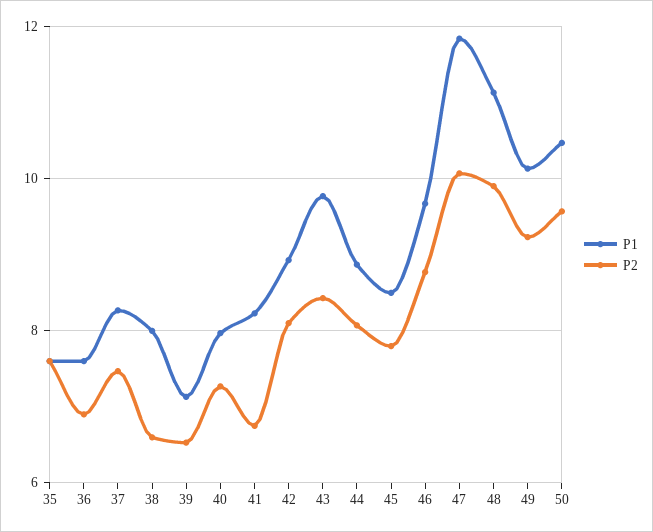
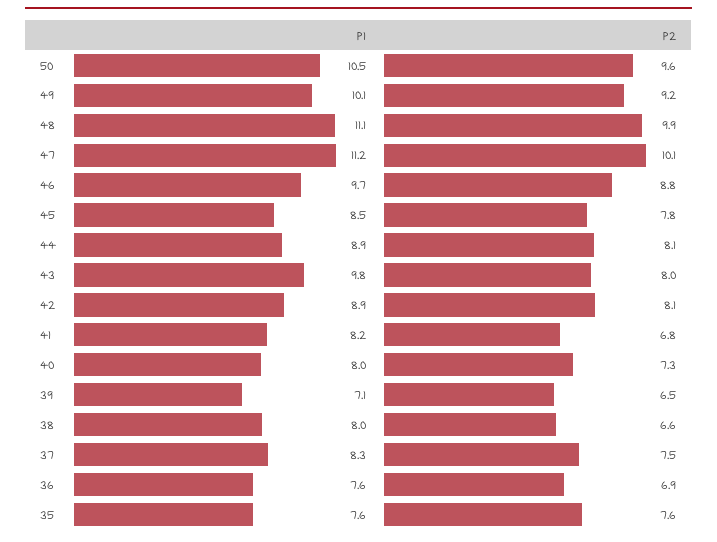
  {
    "P1": {
      "35": 7.6,
      "36": 7.6,
      "37": 8.3,
      "38": 8,
      "39": 7.1,
      "40": 8,
      "41": 8.2,
      "42": 8.9,
      "43": 9.8,
      "44": 8.9,
      "45": 8.5,
      "46": 9.7,
-     "47": 11.8,
+     "47": 11.2,
      "48": 11.1,
      "49": 10.1,
      "50": 10.5
    },
    "P2": {
      "35": 7.6,
      "36": 6.9,
      "37": 7.5,
      "38": 6.6,
      "39": 6.5,
      "40": 7.3,
      "41": 6.8,
      "42": 8.1,
-     "43": 8.4,
+     "43": 8,
      "44": 8.1,
      "45": 7.8,
      "46": 8.8,
      "47": 10.1,
      "48": 9.9,
      "49": 9.2,
      "50": 9.6
    }
  }

